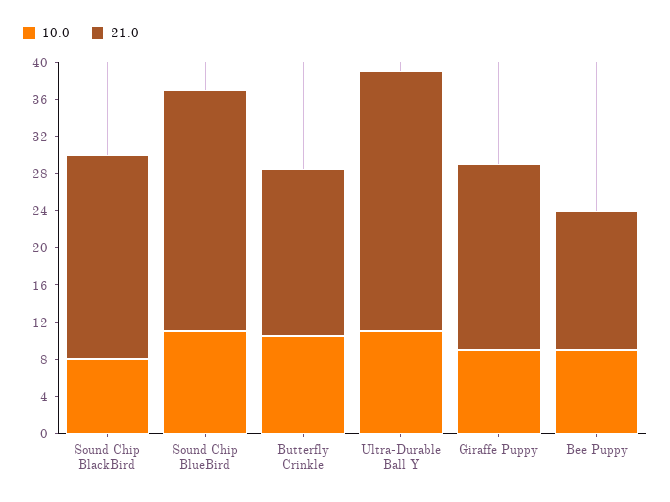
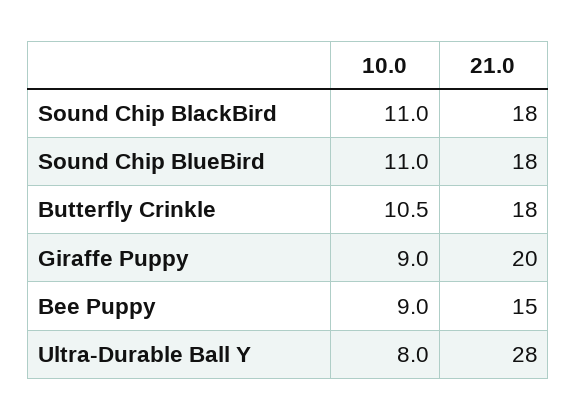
  {
    "10.0": {
-     "Sound Chip BlackBird": 8,
+     "Sound Chip BlackBird": 11,
      "Sound Chip BlueBird": 11,
      "Butterfly Crinkle": 10.5,
-     "Ultra-Durable Ball Y": 11,
+     "Ultra-Durable Ball Y": 8,
      "Giraffe Puppy": 9,
      "Bee Puppy": 9
    },
    "21.0": {
-     "Sound Chip BlackBird": 22,
+     "Sound Chip BlackBird": 18,
-     "Sound Chip BlueBird": 26,
+     "Sound Chip BlueBird": 18,
      "Butterfly Crinkle": 18,
      "Ultra-Durable Ball Y": 28,
      "Giraffe Puppy": 20,
      "Bee Puppy": 15
    }
  }

